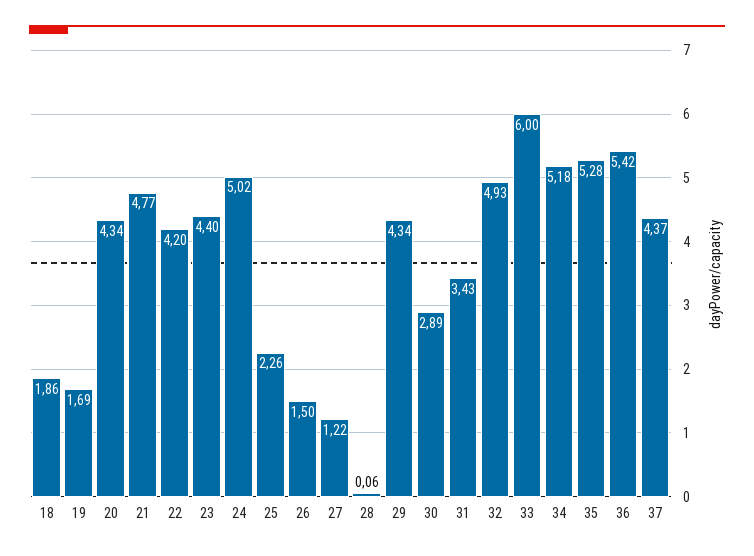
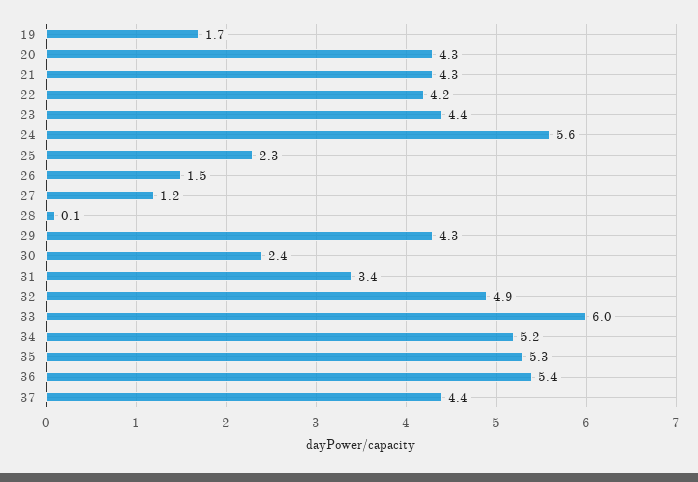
  {
-   "18": 1.86,
    "19": 1.69,
    "20": 4.34,
-   "21": 4.77,
+   "21": 4.3,
    "22": 4.2,
    "23": 4.4,
-   "24": 5.02,
+   "24": 5.6,
    "25": 2.26,
    "26": 1.5,
    "27": 1.22,
    "28": 0.06,
    "29": 4.34,
-   "30": 2.89,
+   "30": 2.4,
    "31": 3.43,
    "32": 4.93,
    "33": 6,
    "34": 5.18,
    "35": 5.28,
    "36": 5.42,
    "37": 4.37
  }

